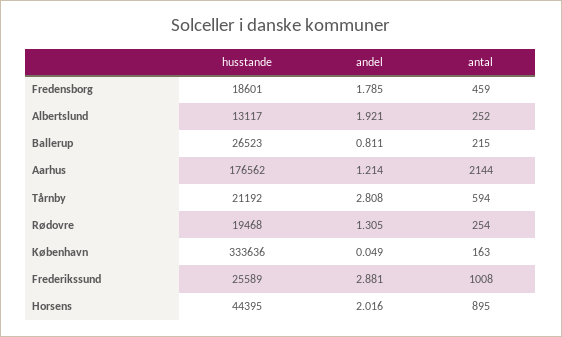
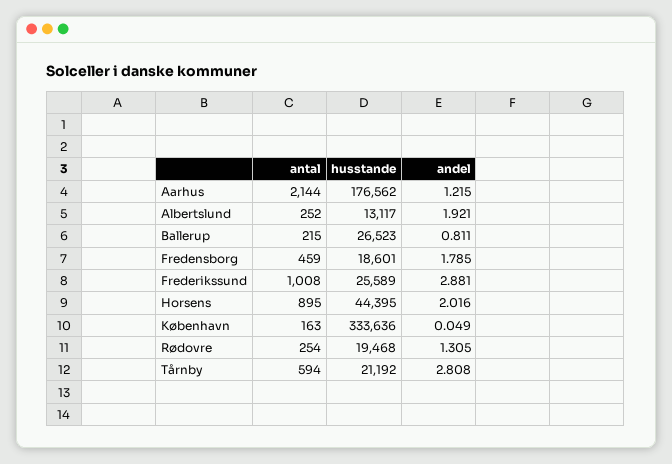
  {
    "husstande": {
      "Fredensborg": 18601,
      "Albertslund": 13117,
      "Ballerup": 26523,
      "Aarhus": 176562,
      "Tårnby": 21192,
      "Rødovre": 19468,
      "København": 333636,
      "Frederikssund": 25589,
      "Horsens": 44395
    },
    "andel": {
      "Fredensborg": 1.785,
      "Albertslund": 1.921,
      "Ballerup": 0.811,
-     "Aarhus": 1.214,
+     "Aarhus": 1.215,
      "Tårnby": 2.808,
      "Rødovre": 1.305,
      "København": 0.049,
      "Frederikssund": 2.881,
      "Horsens": 2.016
    },
    "antal": {
      "Fredensborg": 459,
      "Albertslund": 252,
      "Ballerup": 215,
      "Aarhus": 2144,
      "Tårnby": 594,
      "Rødovre": 254,
      "København": 163,
      "Frederikssund": 1008,
      "Horsens": 895
    }
  }

